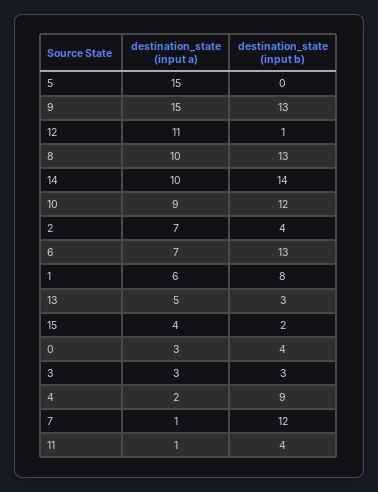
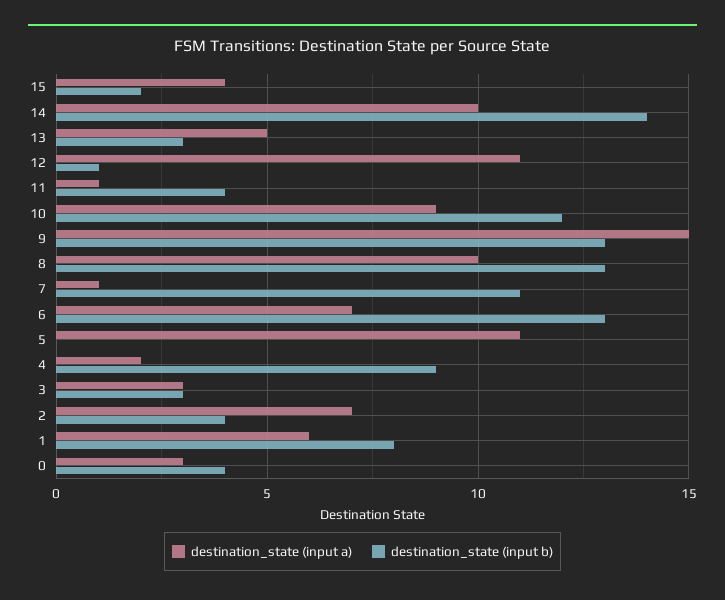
  {
    "destination_state (input a)": {
-     "5": 15,
+     "5": 11,
      "9": 15,
      "12": 11,
      "8": 10,
      "14": 10,
      "10": 9,
      "2": 7,
      "6": 7,
      "1": 6,
      "13": 5,
      "15": 4,
      "0": 3,
      "3": 3,
      "4": 2,
      "7": 1,
      "11": 1
    },
    "destination_state (input b)": {
      "5": 0,
      "9": 13,
      "12": 1,
      "8": 13,
      "14": 14,
      "10": 12,
      "2": 4,
      "6": 13,
      "1": 8,
      "13": 3,
      "15": 2,
      "0": 4,
      "3": 3,
      "4": 9,
-     "7": 12,
+     "7": 11,
      "11": 4
    }
  }

